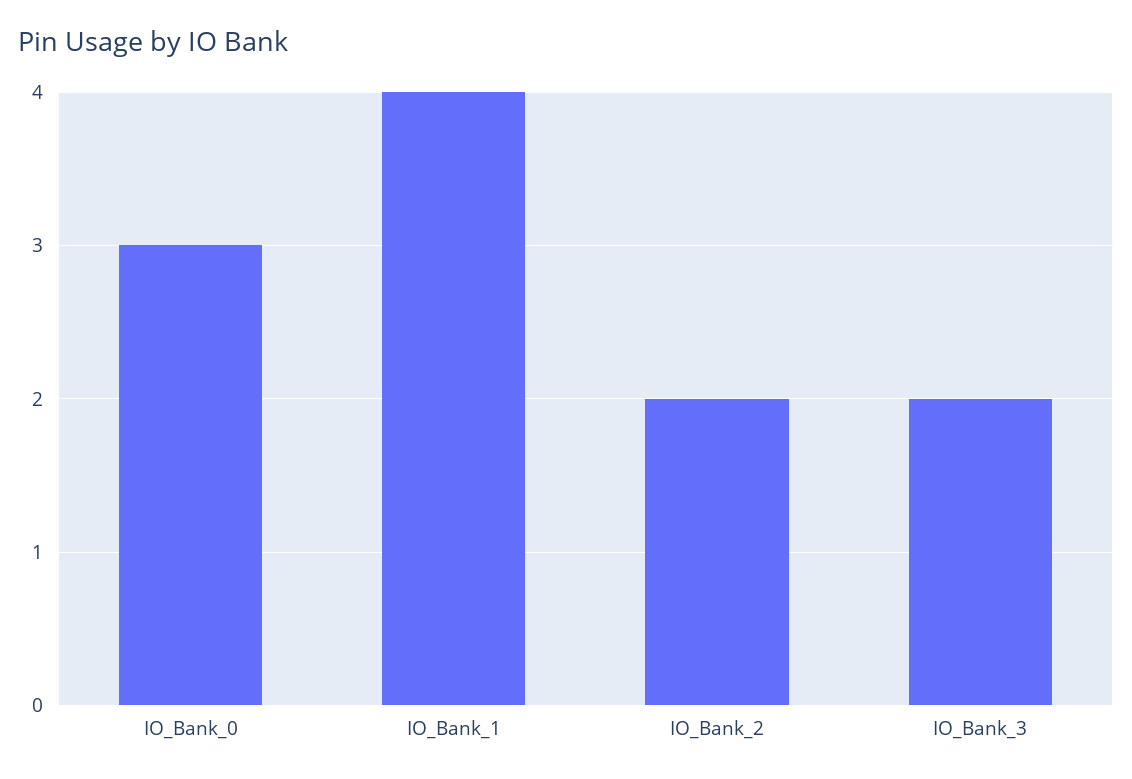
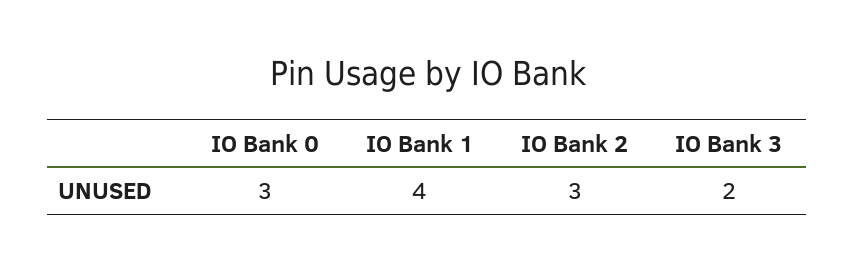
  {
    "IO_Bank_0": 3,
    "IO_Bank_1": 4,
-   "IO_Bank_2": 2,
+   "IO_Bank_2": 3,
    "IO_Bank_3": 2
  }

